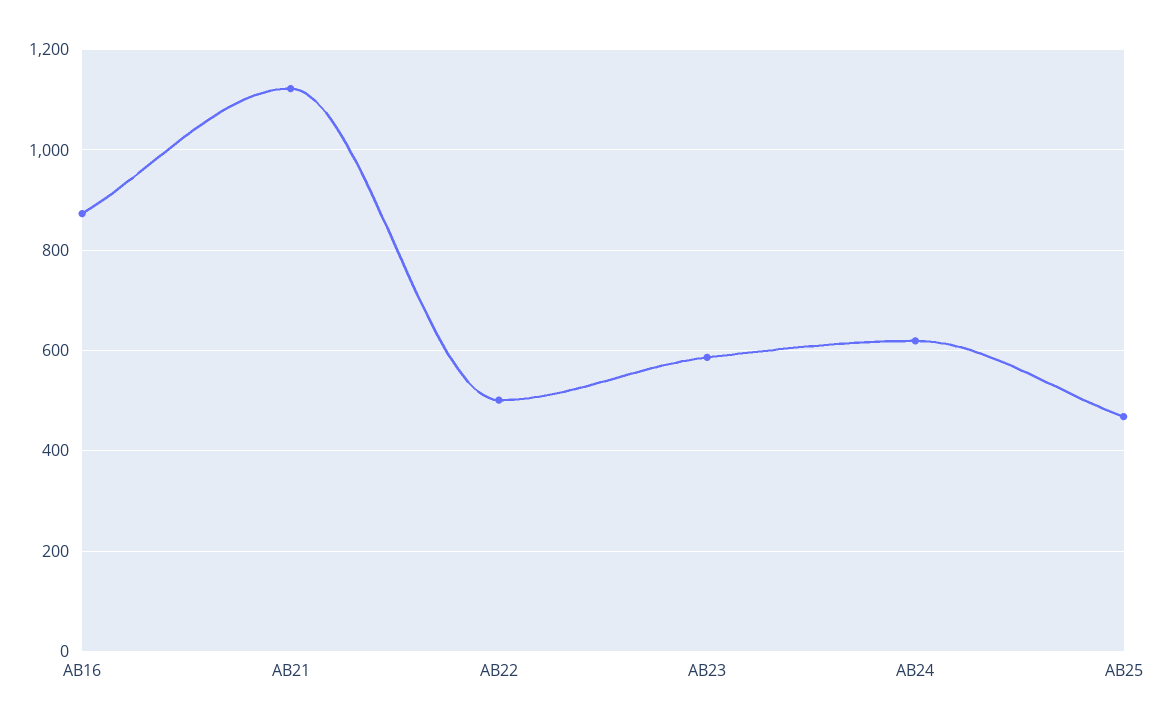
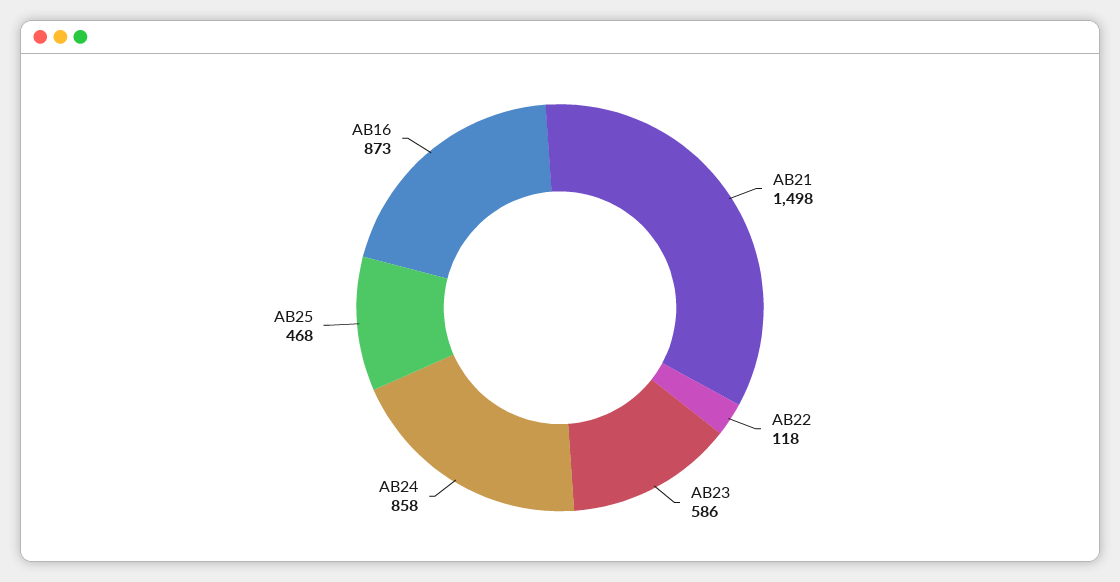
  {
    "AB16": 873,
-   "AB21": 1120,
+   "AB21": 1498,
-   "AB22": 500,
+   "AB22": 118,
    "AB23": 586,
-   "AB24": 620,
+   "AB24": 858,
    "AB25": 468
  }

